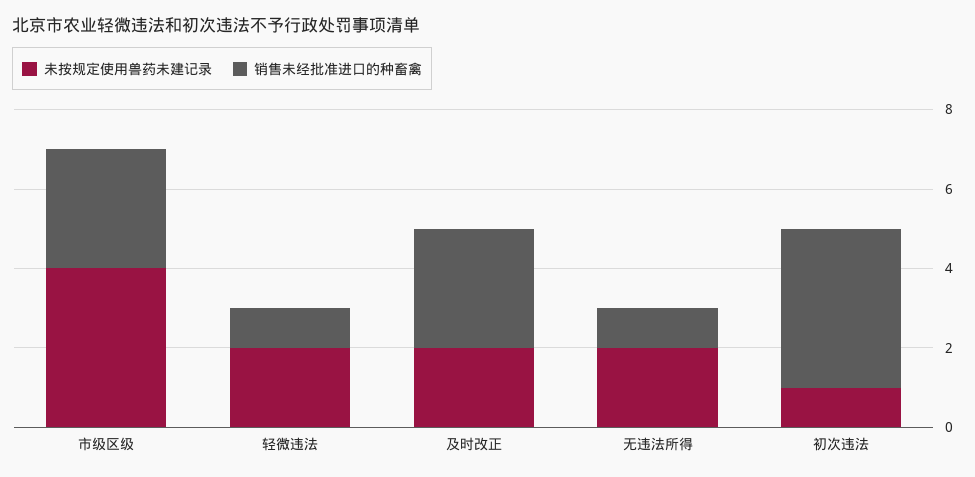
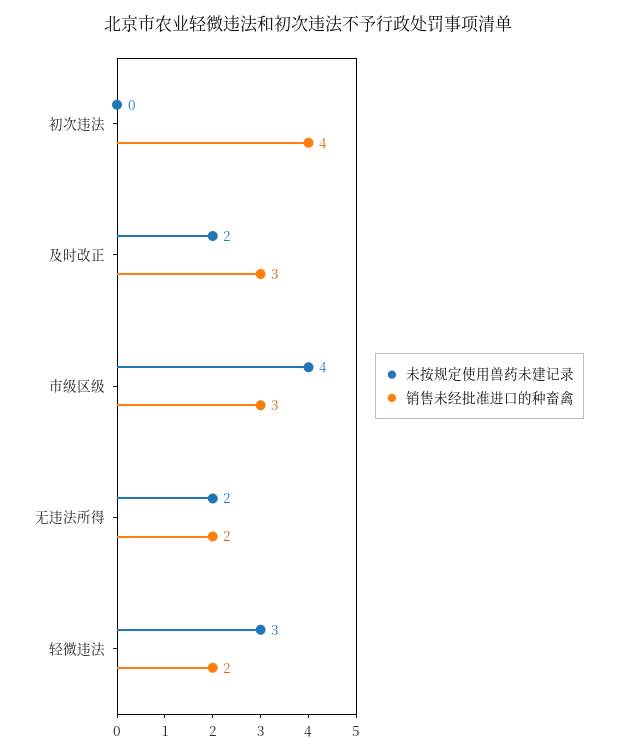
  {
    "未按规定使用兽药未建记录": {
      "市级区级": 4,
-     "轻微违法": 2,
+     "轻微违法": 3,
      "及时改正": 2,
      "无违法所得": 2,
-     "初次违法": 1
+     "初次违法": 0
    },
    "销售未经批准进口的种畜禽": {
      "市级区级": 3,
-     "轻微违法": 1,
+     "轻微违法": 2,
      "及时改正": 3,
-     "无违法所得": 1,
+     "无违法所得": 2,
      "初次违法": 4
    }
  }

